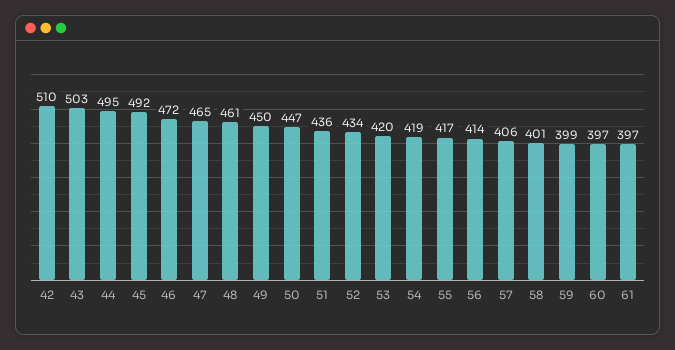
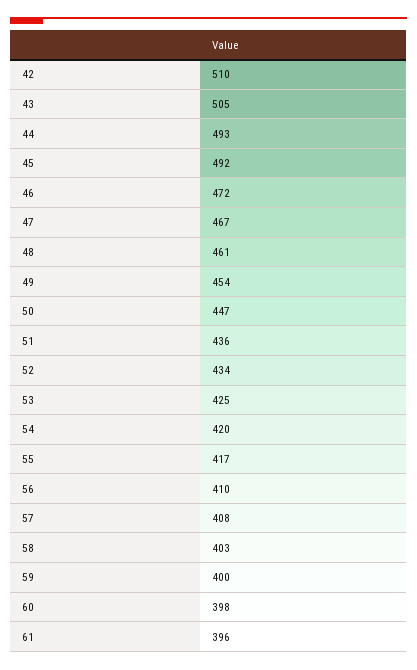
  {
    "42": 510,
-   "43": 503,
+   "43": 505,
-   "44": 495,
+   "44": 493,
    "45": 492,
    "46": 472,
-   "47": 465,
+   "47": 467,
    "48": 461,
-   "49": 450,
+   "49": 454,
    "50": 447,
    "51": 436,
    "52": 434,
-   "53": 420,
+   "53": 425,
-   "54": 419,
+   "54": 420,
    "55": 417,
-   "56": 414,
+   "56": 410,
-   "57": 406,
+   "57": 408,
-   "58": 401,
+   "58": 403,
-   "59": 399,
+   "59": 400,
-   "60": 397,
+   "60": 398,
-   "61": 397
+   "61": 396
  }

